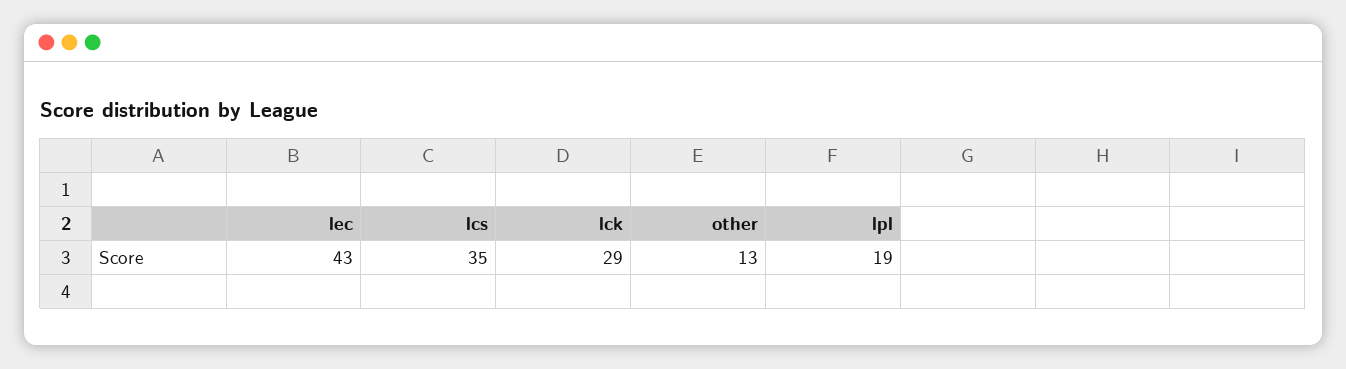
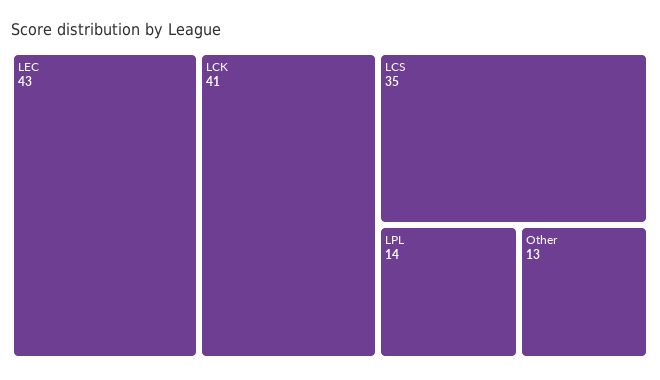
  {
    "lec": 43,
    "lcs": 35,
-   "lck": 29,
+   "lck": 41,
    "other": 13,
-   "lpl": 19
+   "lpl": 14
  }

